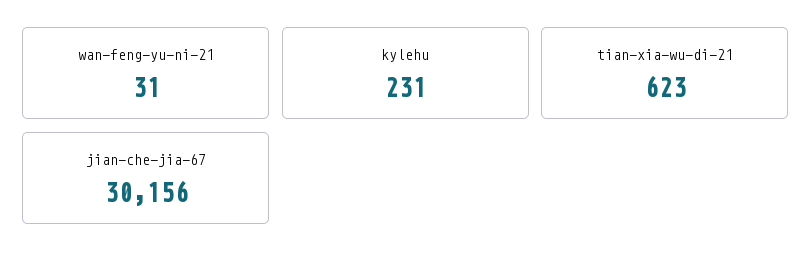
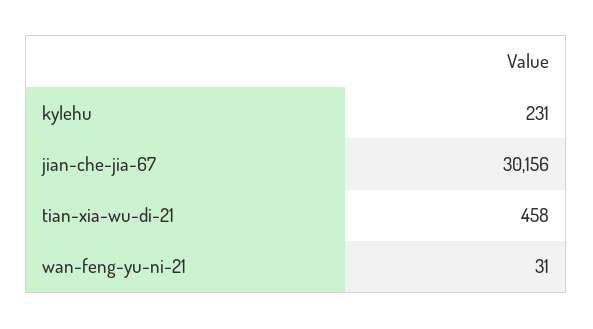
  {
    "wan-feng-yu-ni-21": 31,
    "kylehu": 231,
-   "tian-xia-wu-di-21": 623,
+   "tian-xia-wu-di-21": 458,
    "jian-che-jia-67": 30156
  }

